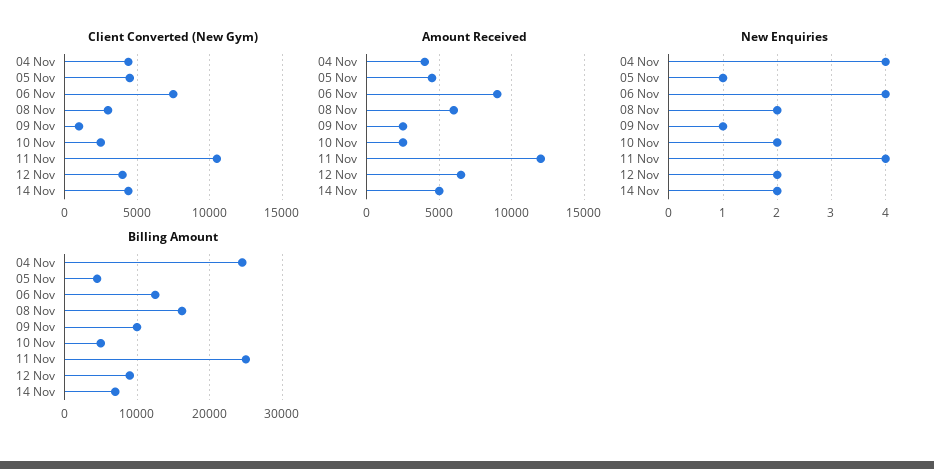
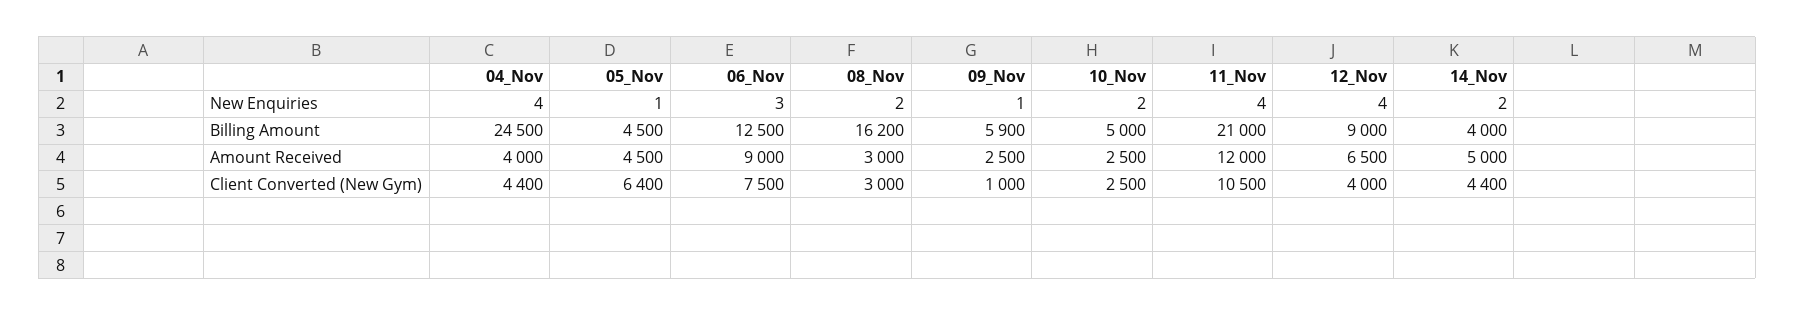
  {
    "Client Converted (New Gym)": {
      "04 Nov": 4400,
-     "05 Nov": 4500,
+     "05 Nov": 6400,
      "06 Nov": 7500,
      "08 Nov": 3000,
      "09 Nov": 1000,
      "10 Nov": 2500,
      "11 Nov": 10500,
      "12 Nov": 4000,
      "14 Nov": 4400
    },
    "Amount Received": {
      "04 Nov": 4000,
      "05 Nov": 4500,
      "06 Nov": 9000,
-     "08 Nov": 6000,
+     "08 Nov": 3000,
      "09 Nov": 2500,
      "10 Nov": 2500,
      "11 Nov": 12000,
      "12 Nov": 6500,
      "14 Nov": 5000
    },
    "New Enquiries": {
      "04 Nov": 4,
      "05 Nov": 1,
-     "06 Nov": 4,
+     "06 Nov": 3,
      "08 Nov": 2,
      "09 Nov": 1,
      "10 Nov": 2,
      "11 Nov": 4,
-     "12 Nov": 2,
+     "12 Nov": 4,
      "14 Nov": 2
    },
    "Billing Amount": {
      "04 Nov": 24500,
      "05 Nov": 4500,
      "06 Nov": 12500,
      "08 Nov": 16200,
-     "09 Nov": 10000,
+     "09 Nov": 5900,
      "10 Nov": 5000,
-     "11 Nov": 25000,
+     "11 Nov": 21000,
      "12 Nov": 9000,
-     "14 Nov": 7000
+     "14 Nov": 4000
    }
  }

